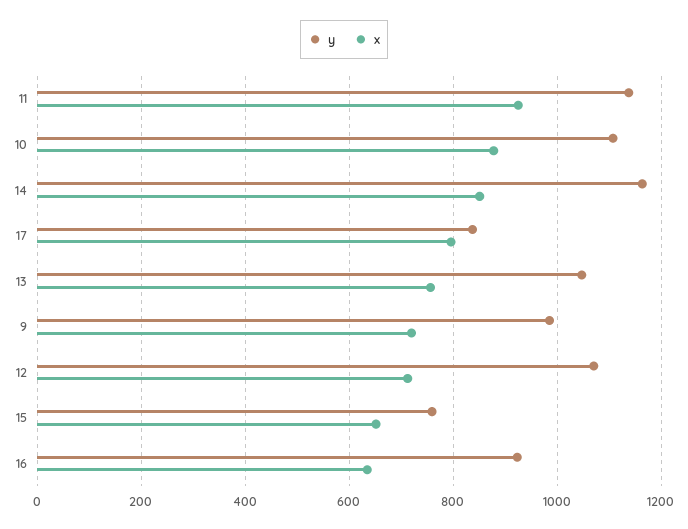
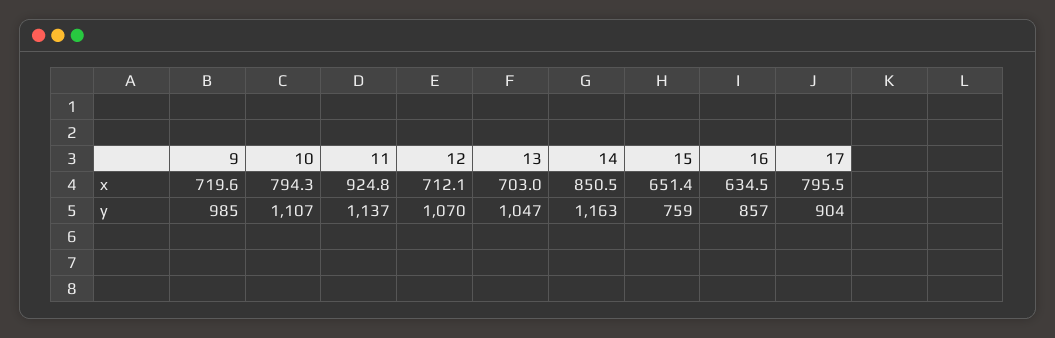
  {
    "y": {
      "11": 1137,
      "10": 1107,
      "14": 1163,
-     "17": 840,
+     "17": 904,
      "13": 1047,
      "9": 985,
      "12": 1070,
      "15": 759,
-     "16": 920
+     "16": 857
    },
    "x": {
      "11": 924.8,
-     "10": 880,
+     "10": 794.3,
      "14": 850.5,
      "17": 795.5,
-     "13": 760,
+     "13": 703,
      "9": 719.6,
      "12": 712.1,
      "15": 651.4,
      "16": 634.5
    }
  }

